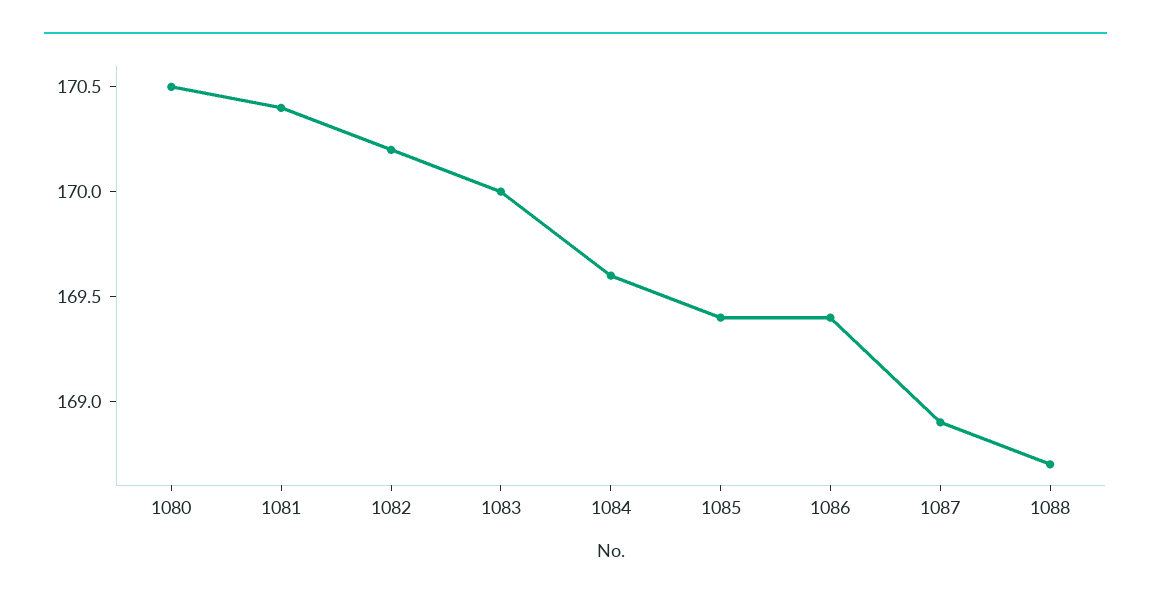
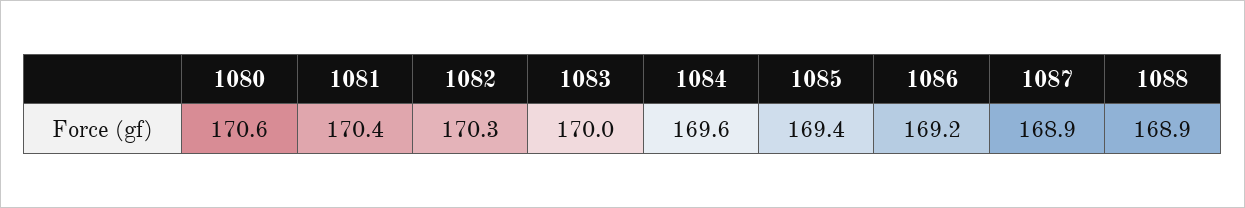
  {
-   "1080": 170.5,
+   "1080": 170.6,
    "1081": 170.4,
-   "1082": 170.2,
+   "1082": 170.3,
    "1083": 170,
    "1084": 169.6,
    "1085": 169.4,
-   "1086": 169.4,
+   "1086": 169.2,
    "1087": 168.9,
-   "1088": 168.7
+   "1088": 168.9
  }

